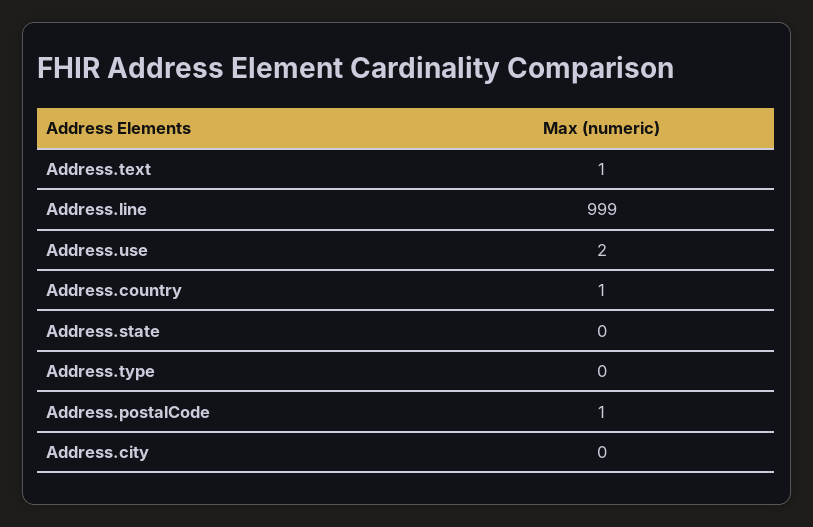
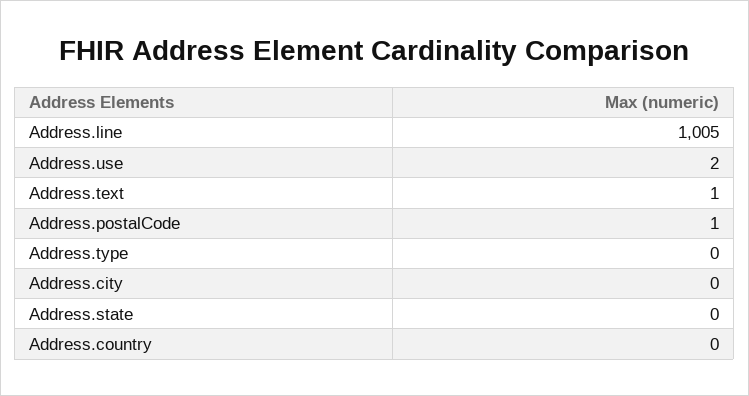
  {
    "Address.text": 1,
-   "Address.line": 999,
+   "Address.line": 1005,
    "Address.use": 2,
-   "Address.country": 1,
+   "Address.country": 0,
    "Address.state": 0,
    "Address.type": 0,
    "Address.postalCode": 1,
    "Address.city": 0
  }

